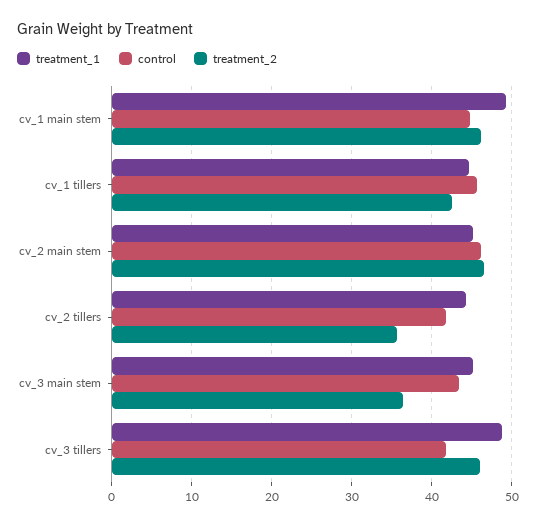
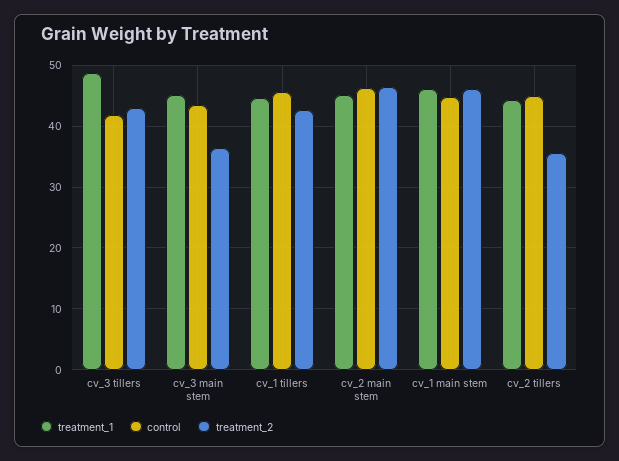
  {
    "treatment_1": {
-     "cv_1 main stem": 49,
+     "cv_1 main stem": 46,
      "cv_1 tillers": 45,
      "cv_2 main stem": 45,
      "cv_2 tillers": 44,
      "cv_3 main stem": 45,
      "cv_3 tillers": 49
    },
    "control": {
      "cv_1 main stem": 45,
      "cv_1 tillers": 46,
      "cv_2 main stem": 46,
-     "cv_2 tillers": 42,
+     "cv_2 tillers": 45,
      "cv_3 main stem": 43,
      "cv_3 tillers": 42
    },
    "treatment_2": {
      "cv_1 main stem": 46,
      "cv_1 tillers": 43,
      "cv_2 main stem": 46,
      "cv_2 tillers": 36,
      "cv_3 main stem": 36,
-     "cv_3 tillers": 46
+     "cv_3 tillers": 43
    }
  }

